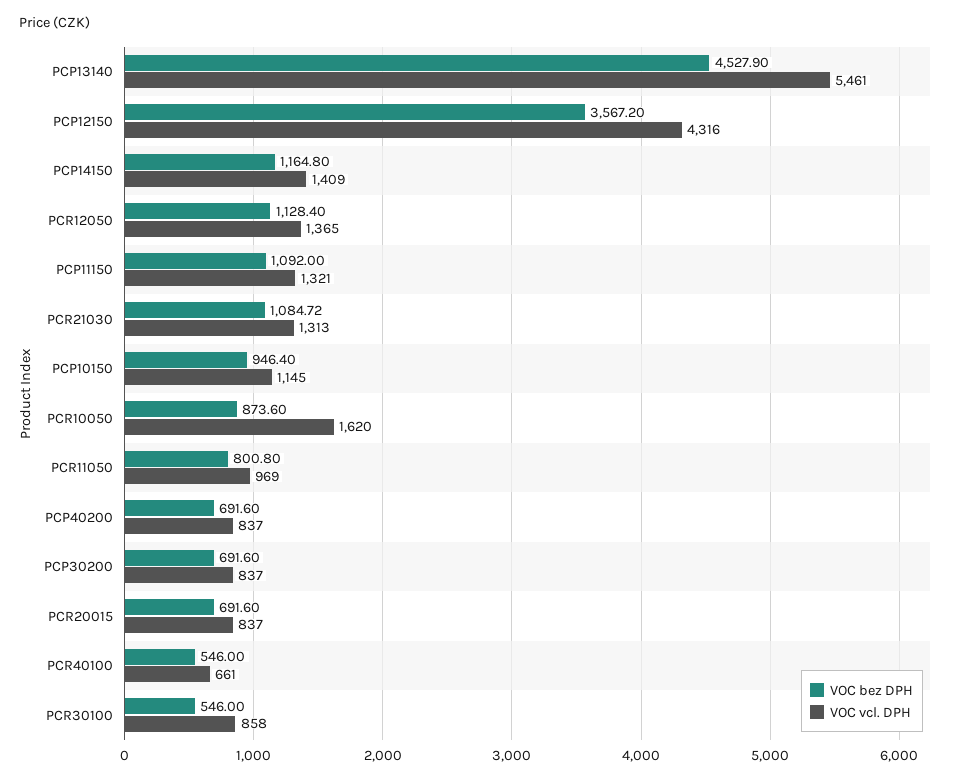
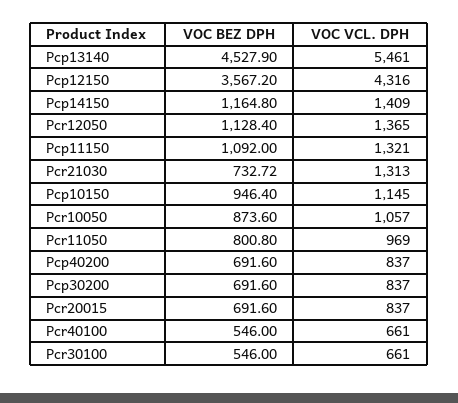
  {
    "VOC bez DPH": {
      "PCP13140": 4527.9,
      "PCP12150": 3567.2,
      "PCP14150": 1164.8,
      "PCR12050": 1128.4,
      "PCP11150": 1092,
-     "PCR21030": 1084.72,
+     "PCR21030": 732.72,
      "PCP10150": 946.4,
      "PCR10050": 873.6,
      "PCR11050": 800.8,
      "PCP40200": 691.6,
      "PCP30200": 691.6,
      "PCR20015": 691.6,
      "PCR40100": 546,
      "PCR30100": 546
    },
    "VOC vcl. DPH": {
      "PCP13140": 5461,
      "PCP12150": 4316,
      "PCP14150": 1409,
      "PCR12050": 1365,
      "PCP11150": 1321,
      "PCR21030": 1313,
      "PCP10150": 1145,
-     "PCR10050": 1620,
+     "PCR10050": 1057,
      "PCR11050": 969,
      "PCP40200": 837,
      "PCP30200": 837,
      "PCR20015": 837,
      "PCR40100": 661,
-     "PCR30100": 858
+     "PCR30100": 661
    }
  }

